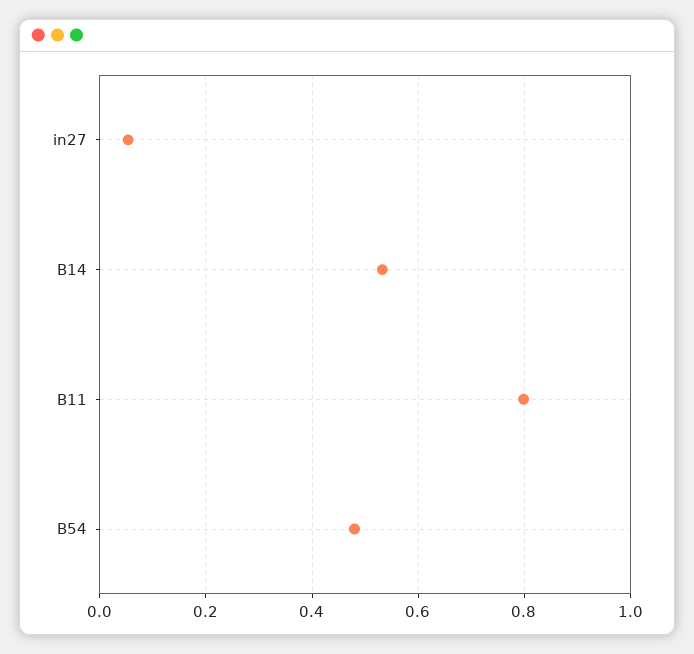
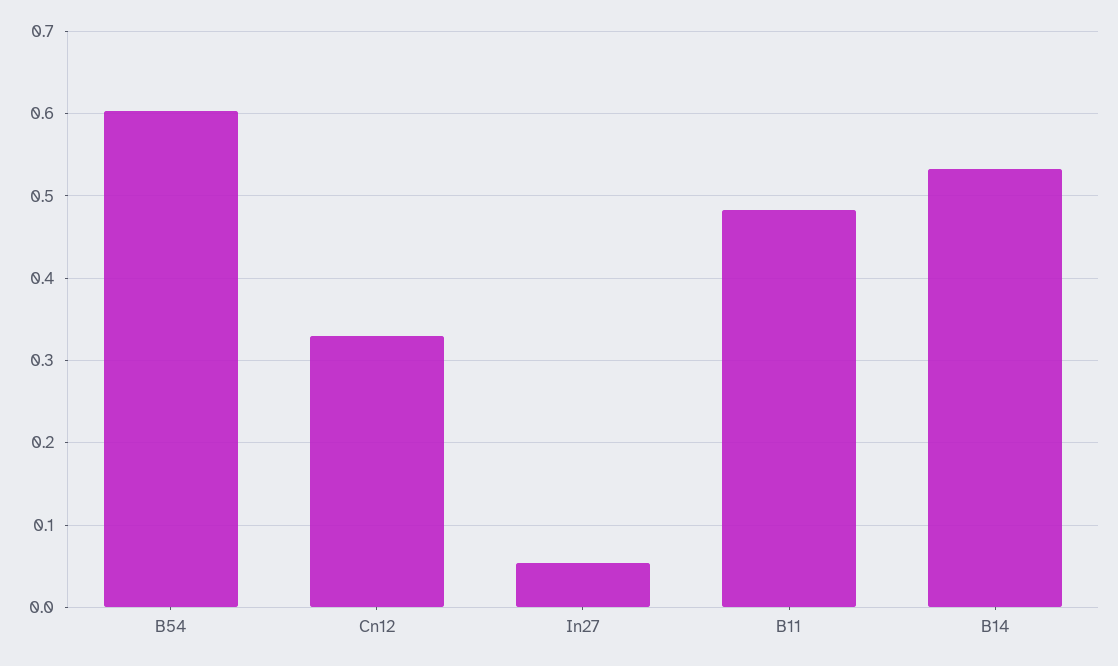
  {
    "in27": 0.05,
    "B14": 0.53,
-   "B11": 0.8,
+   "B11": 0.48,
-   "B54": 0.48
+   "B54": 0.6,
+   "Cn12": 0.33
  }

